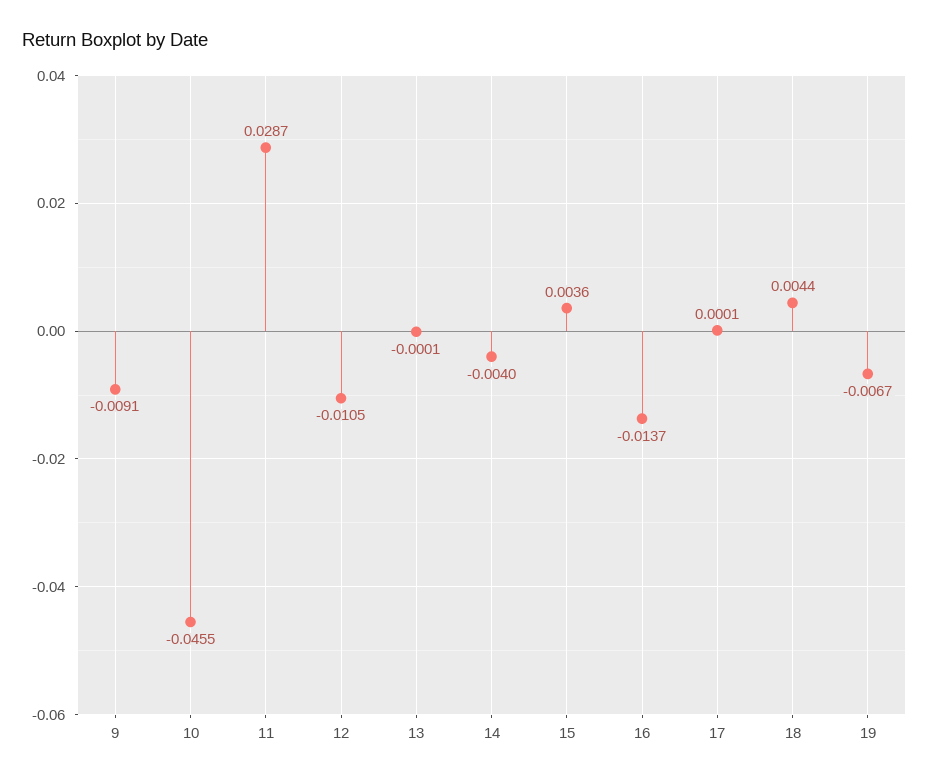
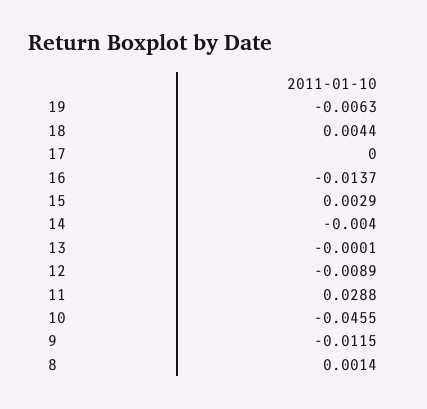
  {
-   "9": -0.0091,
+   "9": -0.0115,
    "10": -0.0455,
-   "11": 0.0287,
+   "11": 0.0288,
-   "12": -0.0105,
+   "12": -0.0089,
    "13": -0.0001,
    "14": -0.004,
-   "15": 0.0036,
+   "15": 0.0029,
    "16": -0.0137,
-   "17": 0.0001,
+   "17": 0,
    "18": 0.0044,
-   "19": -0.0067
+   "19": -0.0063,
+   "8": 0.0014
  }

